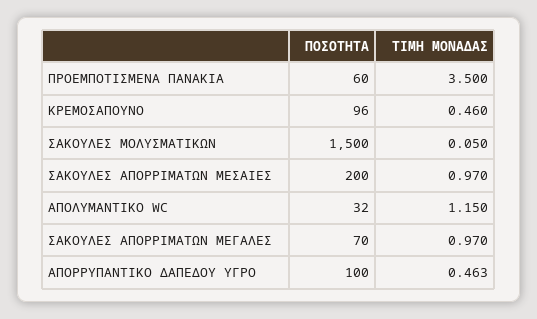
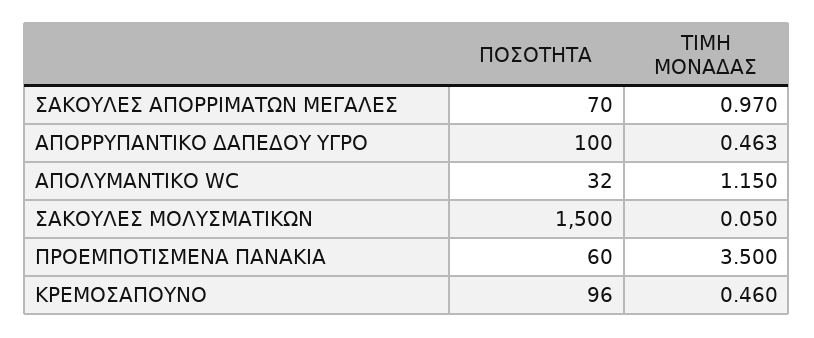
  {
    "ΠΟΣΟΤΗΤΑ": {
      "ΠΡΟΕΜΠΟΤΙΣΜΕΝΑ ΠΑΝΑΚΙΑ": 60,
      "ΚΡΕΜΟΣΑΠΟΥΝΟ": 96,
      "ΣΑΚΟΥΛΕΣ ΜΟΛΥΣΜΑΤΙΚΩΝ": 1500,
-     "ΣΑΚΟΥΛΕΣ ΑΠΟΡΡΙΜΑΤΩΝ ΜΕΣΑΙΕΣ": 200,
      "ΑΠΟΛΥΜΑΝΤΙΚΟ WC": 32,
      "ΣΑΚΟΥΛΕΣ ΑΠΟΡΡΙΜΑΤΩΝ ΜΕΓΑΛΕΣ": 70,
      "ΑΠΟΡΡΥΠΑΝΤΙΚΟ ΔΑΠΕΔΟΥ ΥΓΡΟ": 100
    },
    "ΤΙΜΗ ΜΟΝΑΔΑΣ": {
      "ΠΡΟΕΜΠΟΤΙΣΜΕΝΑ ΠΑΝΑΚΙΑ": 3.5,
      "ΚΡΕΜΟΣΑΠΟΥΝΟ": 0.46,
      "ΣΑΚΟΥΛΕΣ ΜΟΛΥΣΜΑΤΙΚΩΝ": 0.05,
-     "ΣΑΚΟΥΛΕΣ ΑΠΟΡΡΙΜΑΤΩΝ ΜΕΣΑΙΕΣ": 0.97,
      "ΑΠΟΛΥΜΑΝΤΙΚΟ WC": 1.15,
      "ΣΑΚΟΥΛΕΣ ΑΠΟΡΡΙΜΑΤΩΝ ΜΕΓΑΛΕΣ": 0.97,
      "ΑΠΟΡΡΥΠΑΝΤΙΚΟ ΔΑΠΕΔΟΥ ΥΓΡΟ": 0.463
    }
  }

